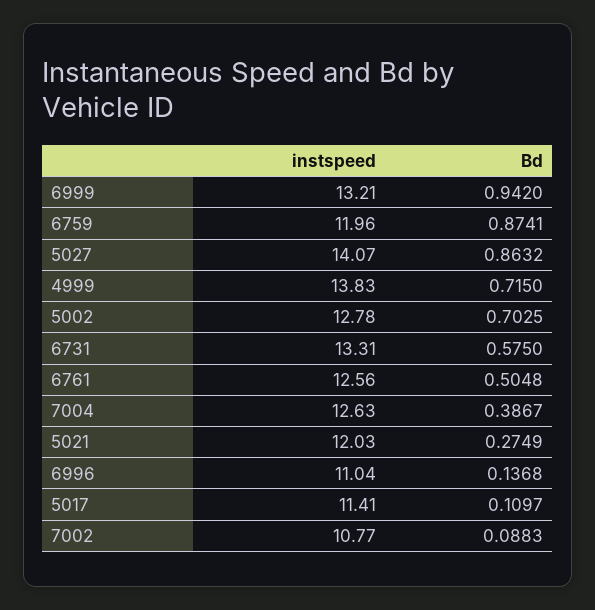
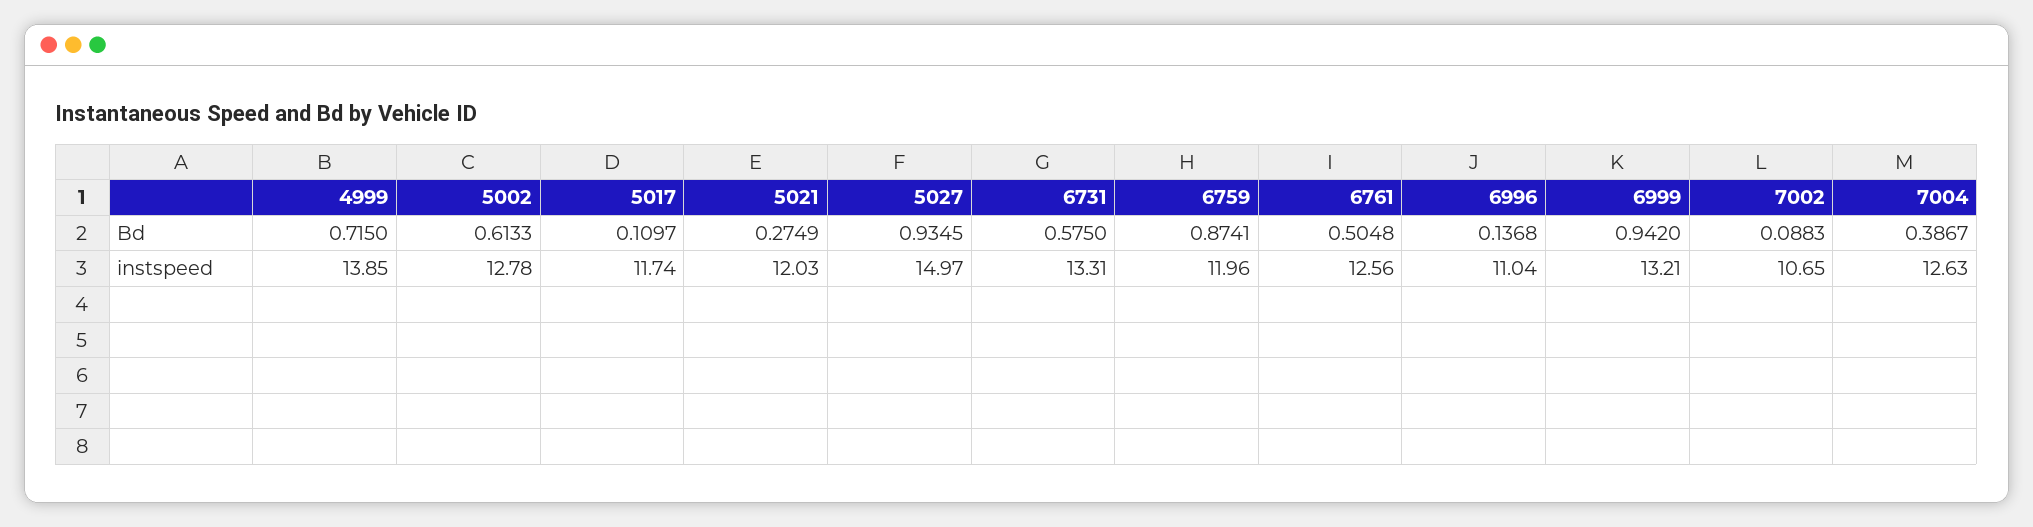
  {
    "instspeed": {
      "6999": 13.21,
      "6759": 11.96,
-     "5027": 14.07,
+     "5027": 14.97,
-     "4999": 13.83,
+     "4999": 13.85,
      "5002": 12.78,
      "6731": 13.31,
      "6761": 12.56,
      "7004": 12.63,
      "5021": 12.03,
      "6996": 11.04,
-     "5017": 11.41,
+     "5017": 11.74,
-     "7002": 10.77
+     "7002": 10.65
    },
    "Bd": {
      "6999": 0.942,
      "6759": 0.8741,
-     "5027": 0.8632,
+     "5027": 0.9345,
      "4999": 0.715,
-     "5002": 0.7025,
+     "5002": 0.6133,
      "6731": 0.575,
      "6761": 0.5048,
      "7004": 0.3867,
      "5021": 0.2749,
      "6996": 0.1368,
      "5017": 0.1097,
      "7002": 0.0883
    }
  }

